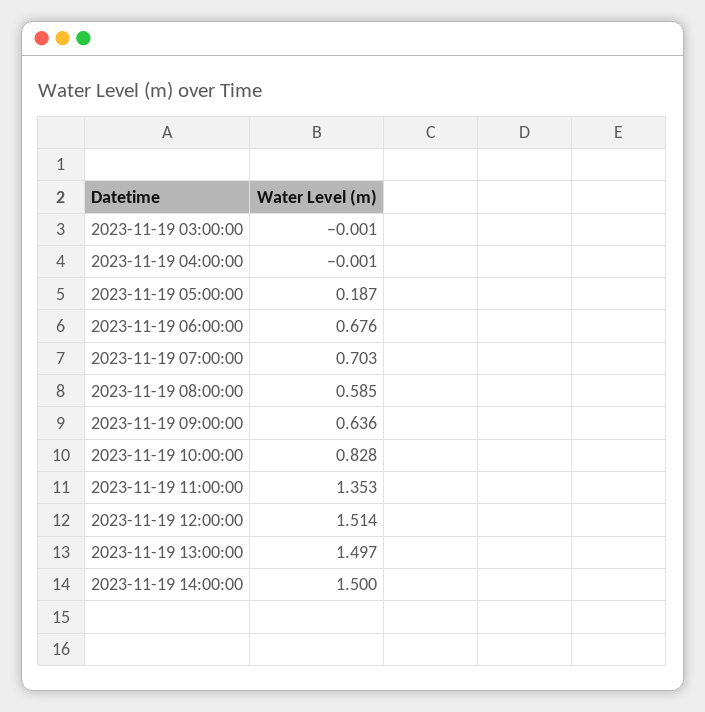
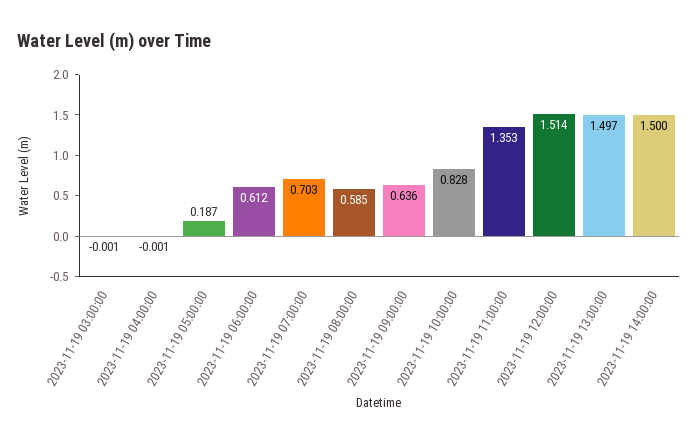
  {
    "2023-11-19 03:00:00": -0.001,
    "2023-11-19 04:00:00": -0.001,
    "2023-11-19 05:00:00": 0.187,
-   "2023-11-19 06:00:00": 0.676,
+   "2023-11-19 06:00:00": 0.612,
    "2023-11-19 07:00:00": 0.703,
    "2023-11-19 08:00:00": 0.585,
    "2023-11-19 09:00:00": 0.636,
    "2023-11-19 10:00:00": 0.828,
    "2023-11-19 11:00:00": 1.353,
    "2023-11-19 12:00:00": 1.514,
    "2023-11-19 13:00:00": 1.497,
    "2023-11-19 14:00:00": 1.5
  }

